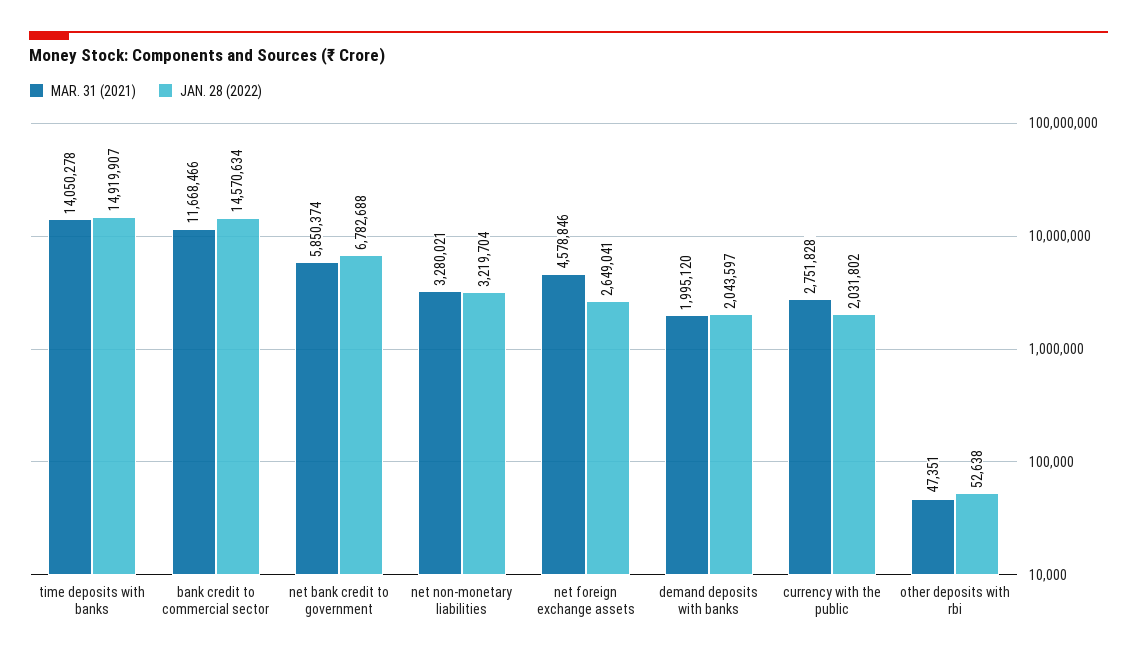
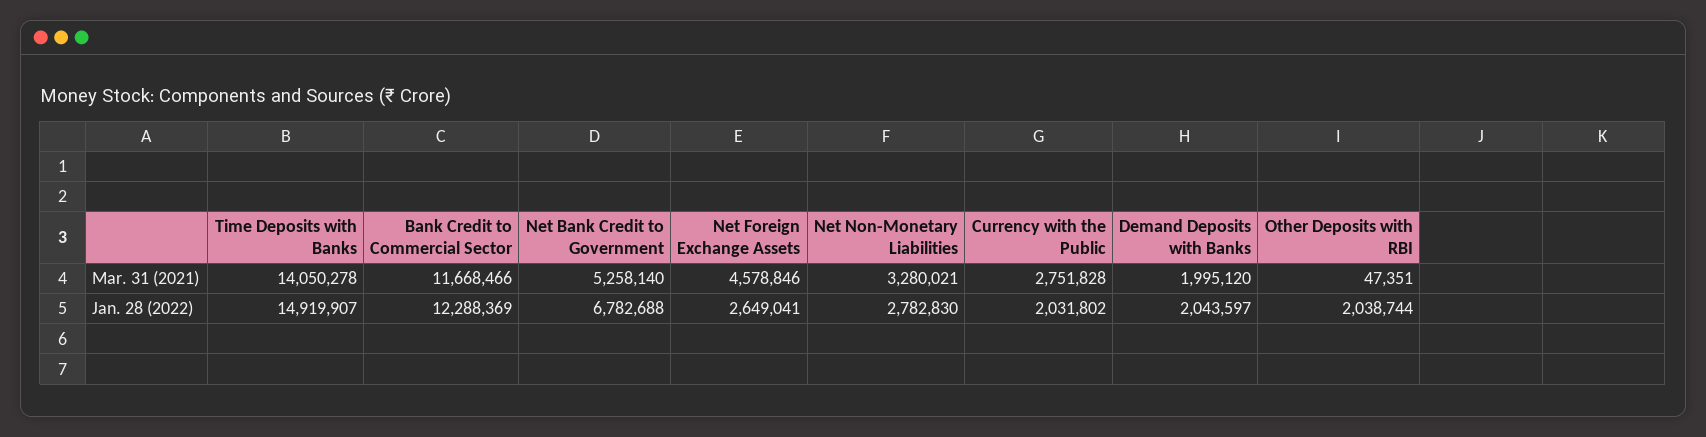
  {
    "MAR. 31 (2021)": {
      "time deposits with banks": 14050278,
      "bank credit to commercial sector": 11668466,
-     "net bank credit to government": 5850374,
+     "net bank credit to government": 5258140,
      "net non-monetary liabilities": 3280021,
      "net foreign exchange assets": 4578846,
      "demand deposits with banks": 1995120,
      "currency with the public": 2751828,
      "other deposits with rbi": 47351
    },
    "JAN. 28 (2022)": {
      "time deposits with banks": 14919907,
-     "bank credit to commercial sector": 14570634,
+     "bank credit to commercial sector": 12288369,
      "net bank credit to government": 6782688,
-     "net non-monetary liabilities": 3219704,
+     "net non-monetary liabilities": 2782830,
      "net foreign exchange assets": 2649041,
      "demand deposits with banks": 2043597,
      "currency with the public": 2031802,
-     "other deposits with rbi": 52638
+     "other deposits with rbi": 2038744
    }
  }

